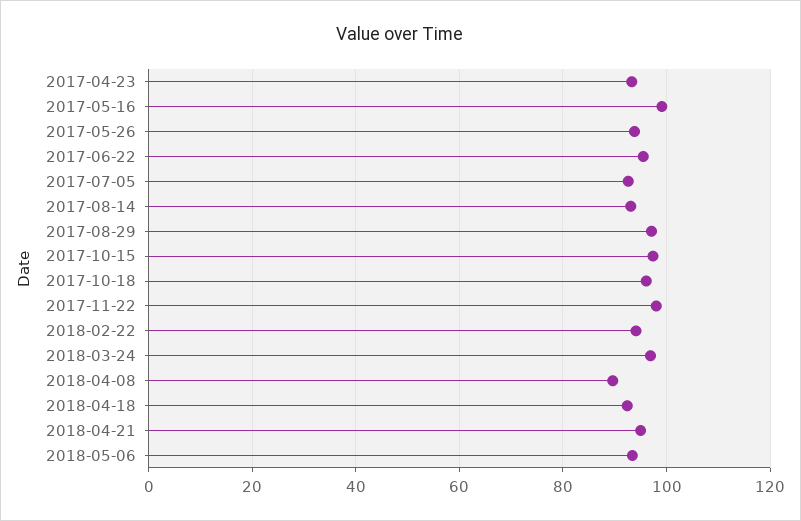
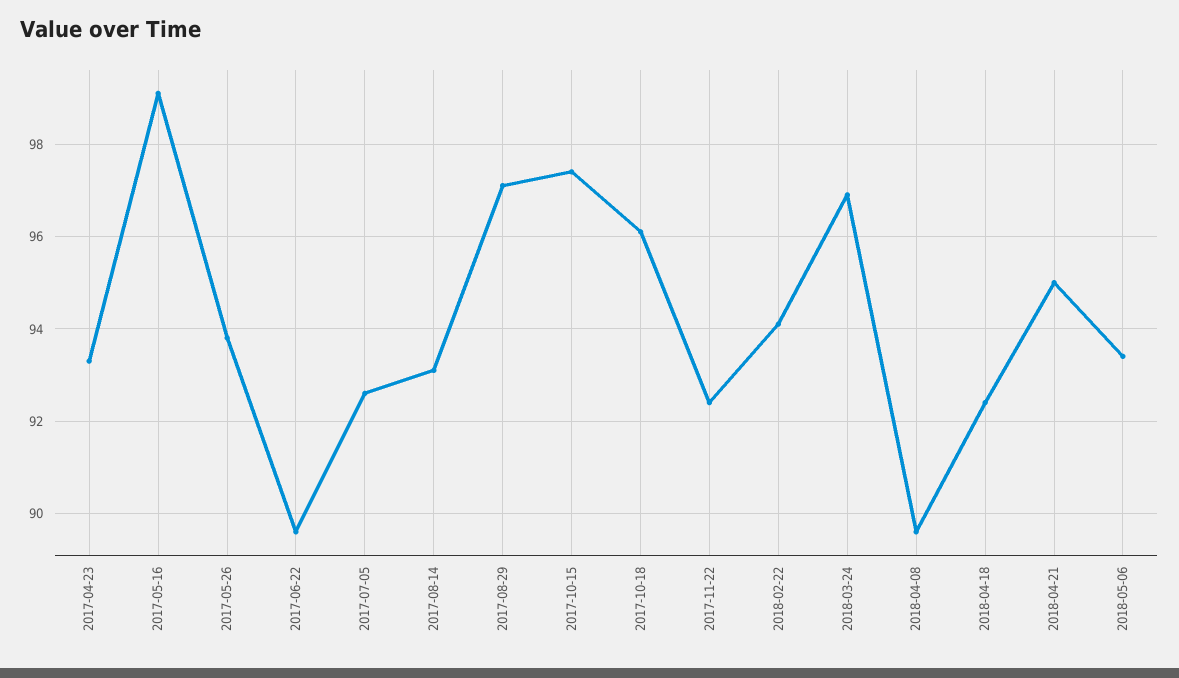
  {
    "2017-04-23": 93.5,
    "2017-05-16": 99,
    "2017-05-26": 94,
-   "2017-06-22": 96,
+   "2017-06-22": 89.5,
    "2017-07-05": 92.5,
    "2017-08-14": 93,
    "2017-08-29": 97,
    "2017-10-15": 97.5,
    "2017-10-18": 96,
-   "2017-11-22": 98,
+   "2017-11-22": 92.5,
    "2018-02-22": 94,
    "2018-03-24": 97,
    "2018-04-08": 89.5,
    "2018-04-18": 92.5,
    "2018-04-21": 95,
    "2018-05-06": 93.5
  }

